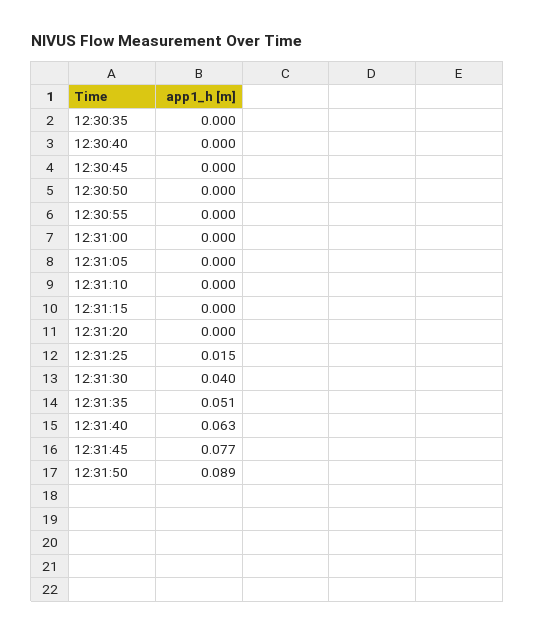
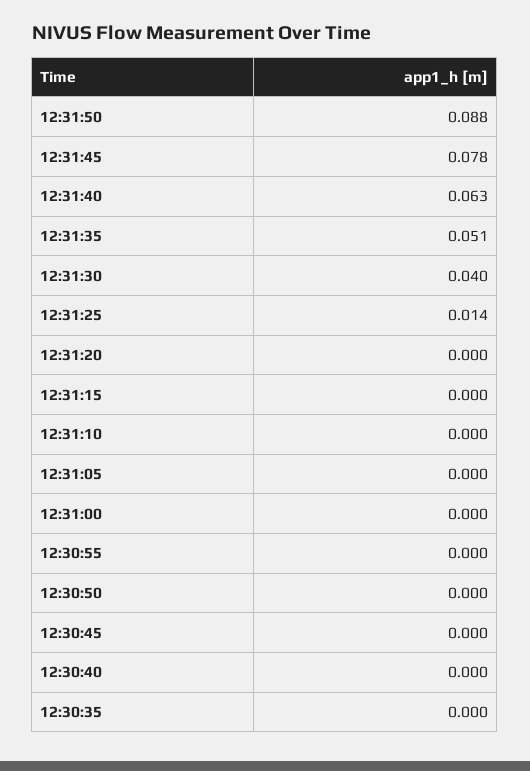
  {
    "12:30:35": 0,
    "12:30:40": 0,
    "12:30:45": 0,
    "12:30:50": 0,
    "12:30:55": 0,
    "12:31:00": 0,
    "12:31:05": 0,
    "12:31:10": 0,
    "12:31:15": 0,
    "12:31:20": 0,
-   "12:31:25": 0.015,
+   "12:31:25": 0.014,
    "12:31:30": 0.04,
    "12:31:35": 0.051,
    "12:31:40": 0.063,
-   "12:31:45": 0.077,
+   "12:31:45": 0.078,
-   "12:31:50": 0.089
+   "12:31:50": 0.088
  }

